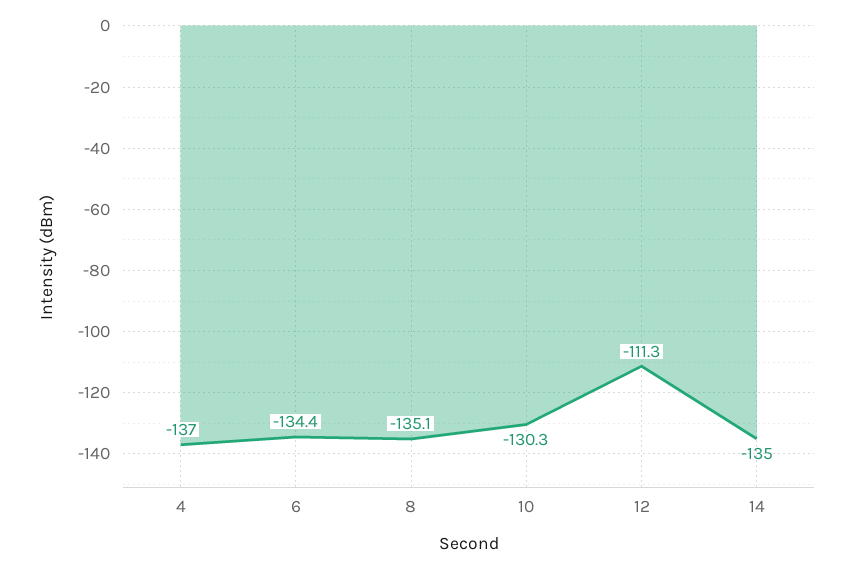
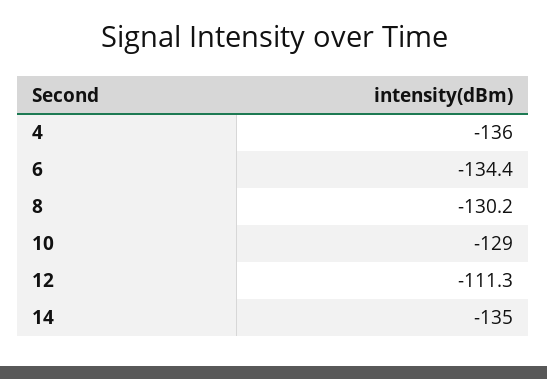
  {
-   "4": -137,
+   "4": -136,
    "6": -134.4,
-   "8": -135.1,
+   "8": -130.2,
-   "10": -130.3,
+   "10": -129,
    "12": -111.3,
    "14": -135
  }

